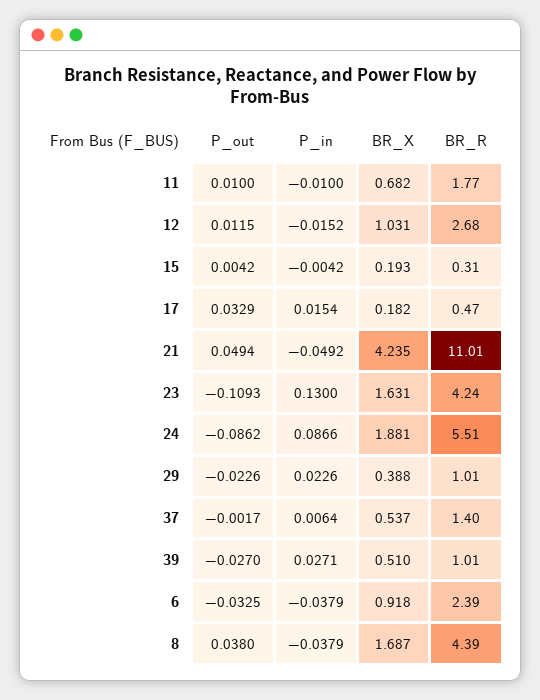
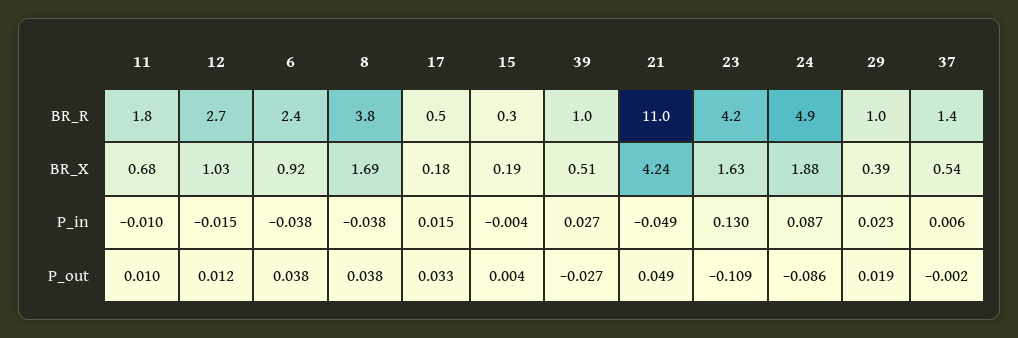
  {
    "P_out": {
      "11": 0.01,
      "12": 0.0115,
      "15": 0.0042,
      "17": 0.0329,
      "21": 0.0494,
      "23": -0.1093,
      "24": -0.0862,
-     "29": -0.0226,
+     "29": 0.019,
      "37": -0.0017,
      "39": -0.027,
-     "6": -0.0325,
+     "6": 0.038,
      "8": 0.038
    },
    "P_in": {
      "11": -0.01,
      "12": -0.0152,
      "15": -0.0042,
      "17": 0.0154,
      "21": -0.0492,
      "23": 0.13,
      "24": 0.0866,
      "29": 0.0226,
      "37": 0.0064,
      "39": 0.0271,
      "6": -0.0379,
      "8": -0.0379
    },
    "BR_X": {
      "11": 0.682,
      "12": 1.031,
      "15": 0.193,
      "17": 0.182,
      "21": 4.235,
      "23": 1.631,
      "24": 1.881,
      "29": 0.388,
      "37": 0.537,
      "39": 0.51,
      "6": 0.918,
      "8": 1.687
    },
    "BR_R": {
      "11": 1.77,
      "12": 2.68,
      "15": 0.31,
      "17": 0.47,
      "21": 11.01,
      "23": 4.24,
-     "24": 5.51,
+     "24": 4.9,
      "29": 1.01,
      "37": 1.4,
      "39": 1.01,
      "6": 2.39,
-     "8": 4.39
+     "8": 3.8
    }
  }

